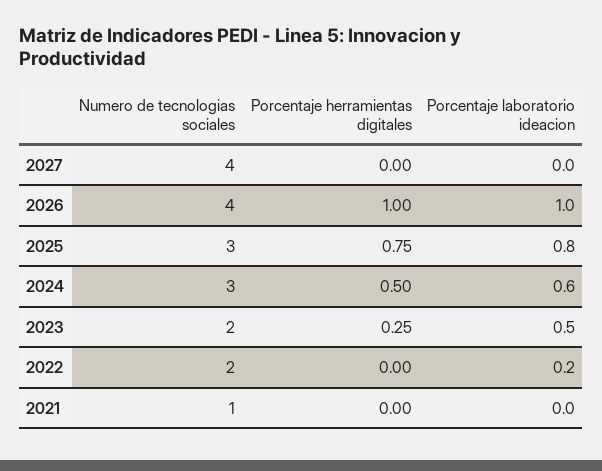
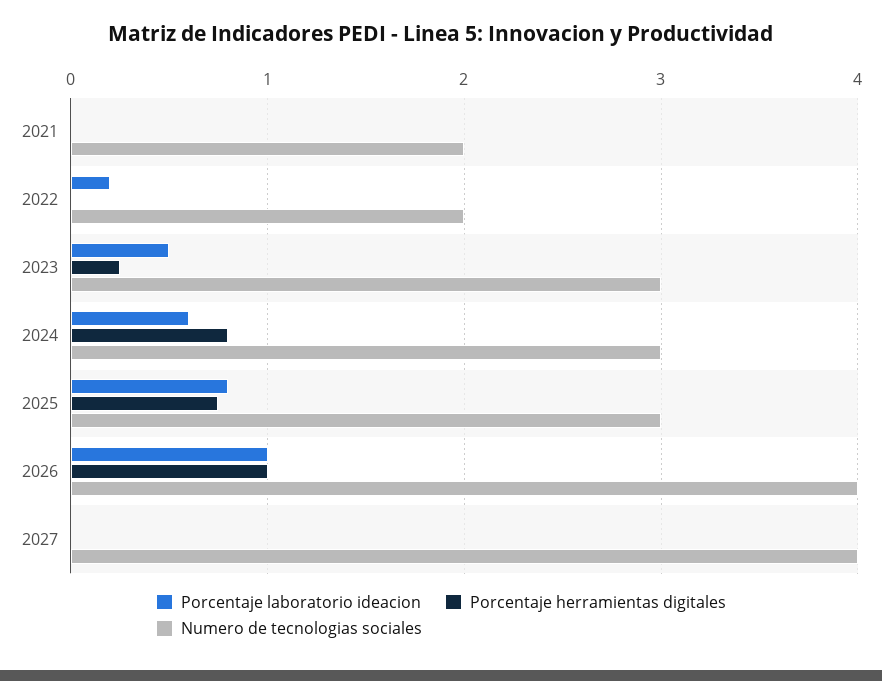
  {
    "Numero de tecnologias sociales": {
      "2027": 4,
      "2026": 4,
      "2025": 3,
      "2024": 3,
-     "2023": 2,
+     "2023": 3,
      "2022": 2,
-     "2021": 1
+     "2021": 2
    },
    "Porcentaje herramientas digitales": {
      "2027": 0,
      "2026": 1,
      "2025": 0.75,
-     "2024": 0.5,
+     "2024": 0.8,
      "2023": 0.25,
      "2022": 0,
      "2021": 0
    },
    "Porcentaje laboratorio ideacion": {
      "2027": 0,
      "2026": 1,
      "2025": 0.8,
      "2024": 0.6,
      "2023": 0.5,
      "2022": 0.2,
      "2021": 0
    }
  }

